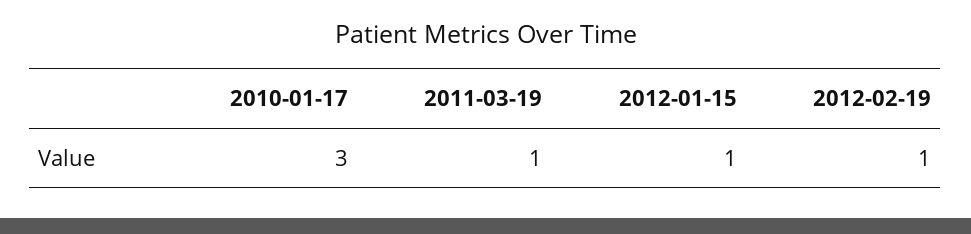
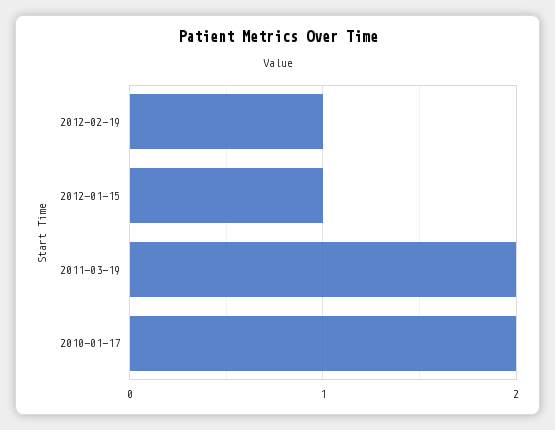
  {
-   "2010-01-17": 3,
+   "2010-01-17": 2,
-   "2011-03-19": 1,
+   "2011-03-19": 2,
    "2012-01-15": 1,
    "2012-02-19": 1
  }

